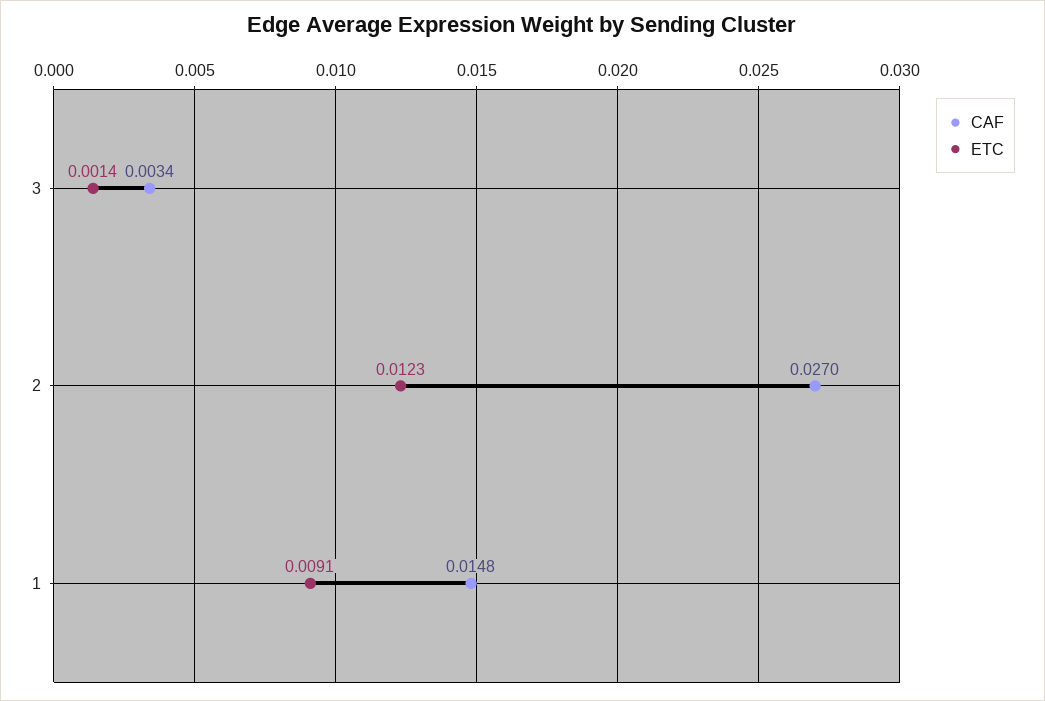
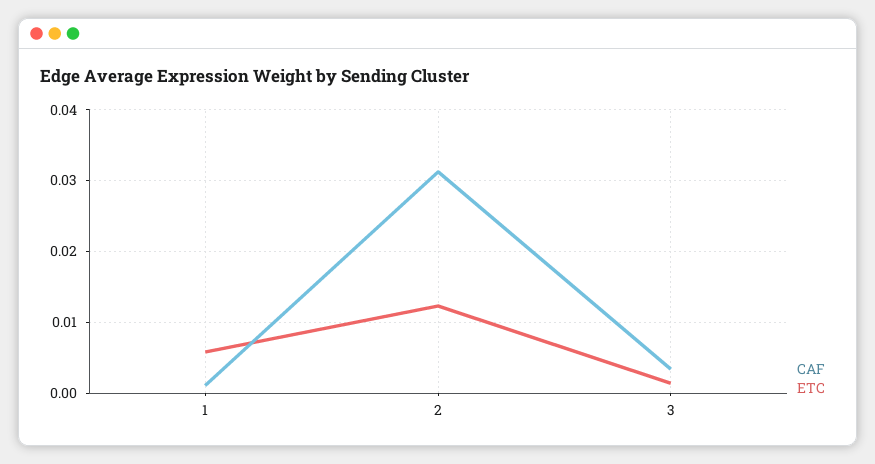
  {
    "CAF": {
      "3": 0.0034,
-     "2": 0.027,
+     "2": 0.031,
-     "1": 0.0148
+     "1": 0.001
    },
    "ETC": {
      "3": 0.0014,
      "2": 0.0123,
-     "1": 0.0091
+     "1": 0.006
    }
  }

